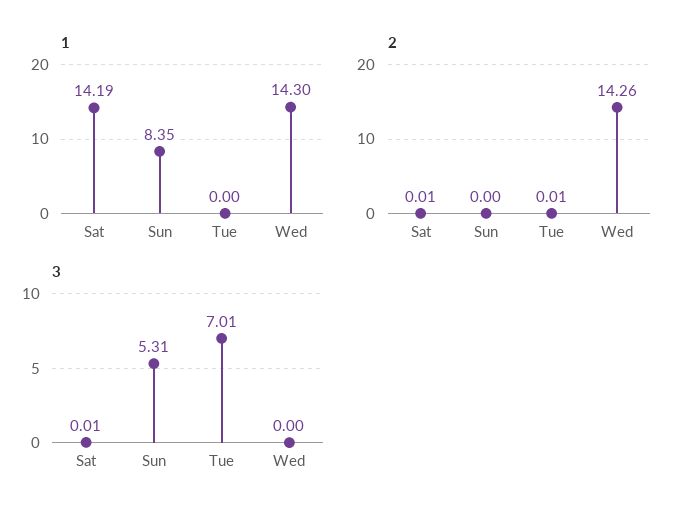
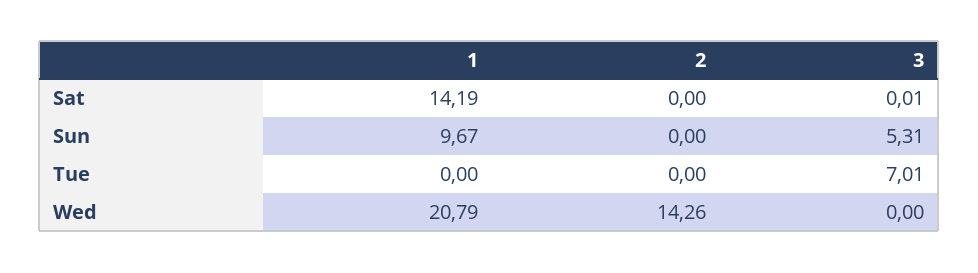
  {
    "1": {
      "Sat": 14.19,
-     "Sun": 8.35,
+     "Sun": 9.67,
      "Tue": 0,
-     "Wed": 14.3
+     "Wed": 20.79
    },
    "2": {
-     "Sat": 0.01,
+     "Sat": 0,
      "Sun": 0,
-     "Tue": 0.01,
+     "Tue": 0,
      "Wed": 14.26
    },
    "3": {
      "Sat": 0.01,
      "Sun": 5.31,
      "Tue": 7.01,
      "Wed": 0
    }
  }

